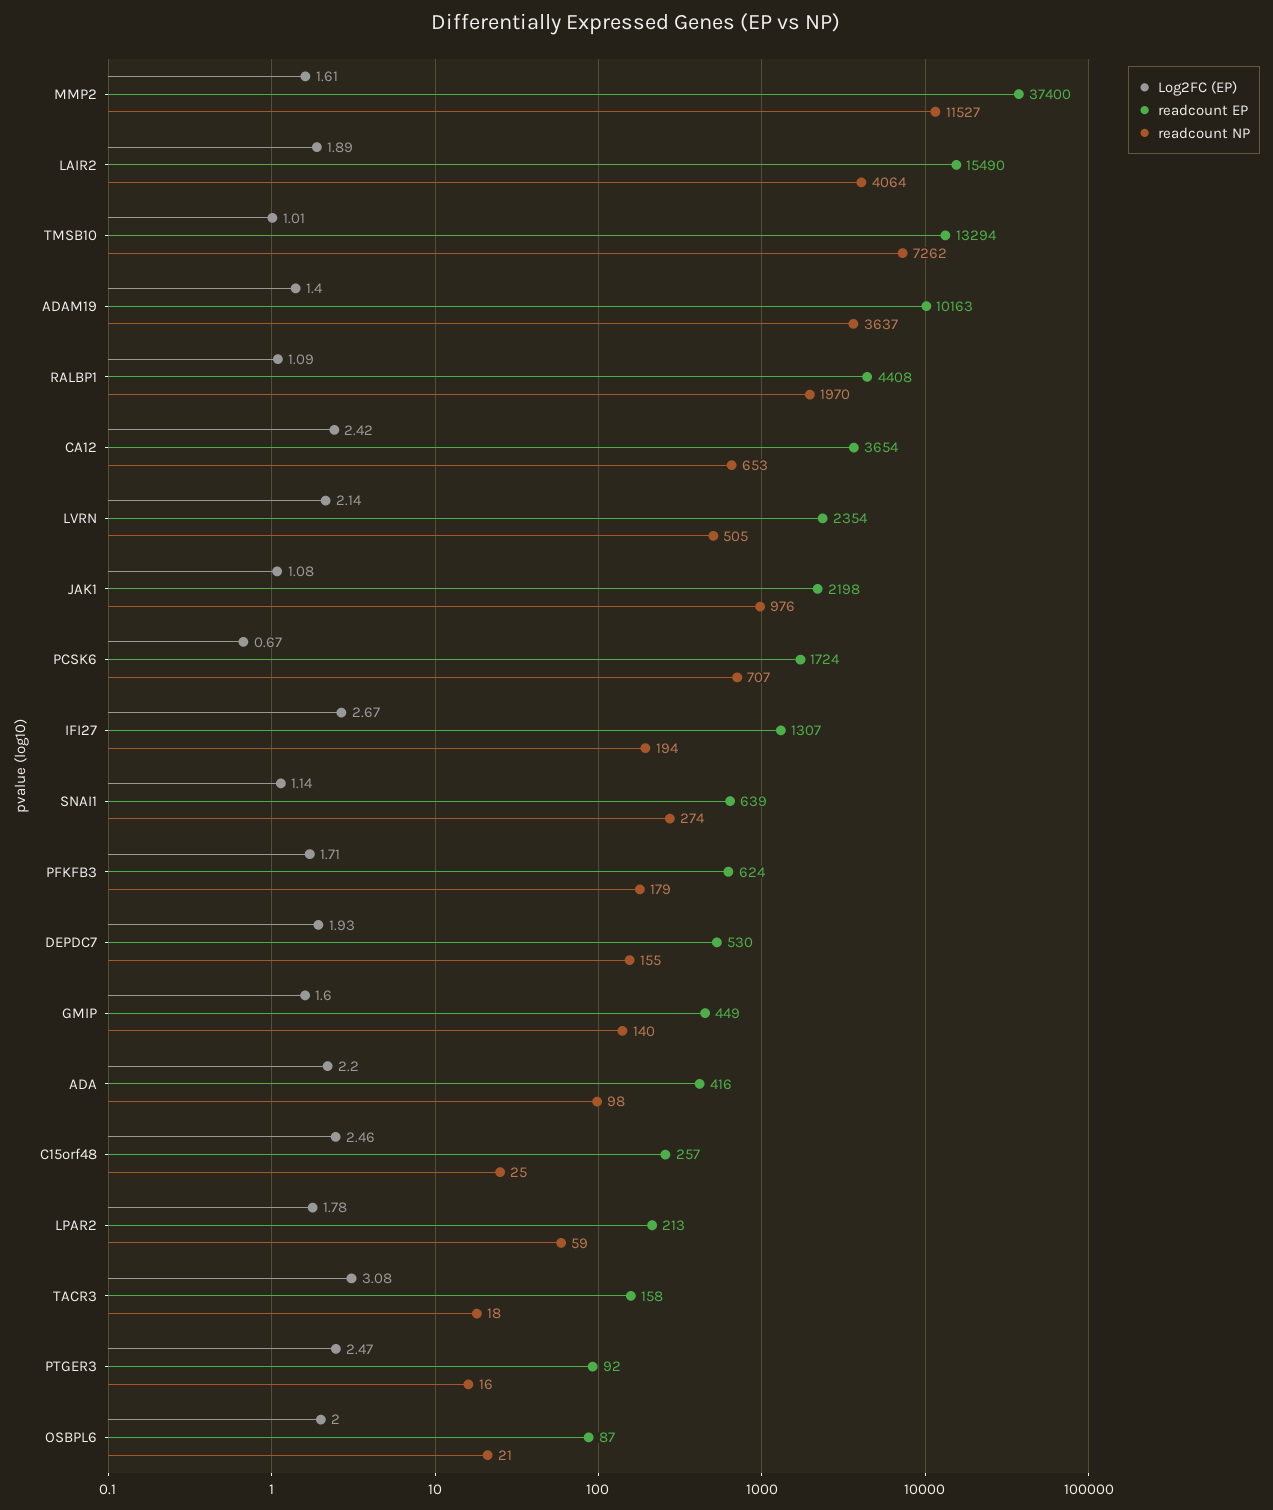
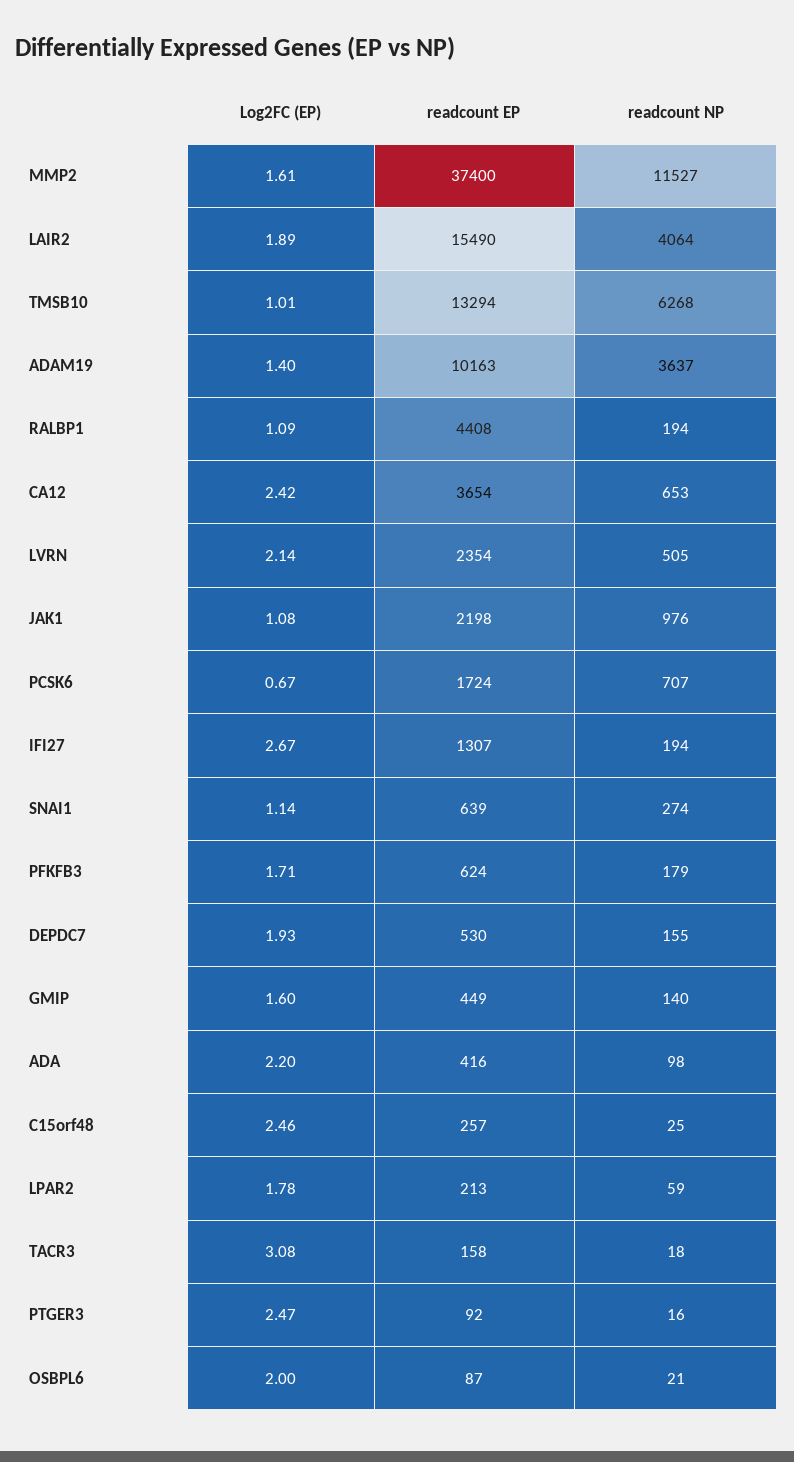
  {
    "Log2FC (EP)": {
      "MMP2": 1.61,
      "LAIR2": 1.89,
      "TMSB10": 1.01,
      "ADAM19": 1.4,
      "RALBP1": 1.09,
      "CA12": 2.42,
      "LVRN": 2.14,
      "JAK1": 1.08,
      "PCSK6": 0.67,
      "IFI27": 2.67,
      "SNAI1": 1.14,
      "PFKFB3": 1.71,
      "DEPDC7": 1.93,
      "GMIP": 1.6,
      "ADA": 2.2,
      "C15orf48": 2.46,
      "LPAR2": 1.78,
      "TACR3": 3.08,
      "PTGER3": 2.47,
      "OSBPL6": 2
    },
    "readcount EP": {
      "MMP2": 37400,
      "LAIR2": 15490,
      "TMSB10": 13294,
      "ADAM19": 10163,
      "RALBP1": 4408,
      "CA12": 3654,
      "LVRN": 2354,
      "JAK1": 2198,
      "PCSK6": 1724,
      "IFI27": 1307,
      "SNAI1": 639,
      "PFKFB3": 624,
      "DEPDC7": 530,
      "GMIP": 449,
      "ADA": 416,
      "C15orf48": 257,
      "LPAR2": 213,
      "TACR3": 158,
      "PTGER3": 92,
      "OSBPL6": 87
    },
    "readcount NP": {
      "MMP2": 11527,
      "LAIR2": 4064,
-     "TMSB10": 7262,
+     "TMSB10": 6268,
      "ADAM19": 3637,
-     "RALBP1": 1970,
+     "RALBP1": 194,
      "CA12": 653,
      "LVRN": 505,
      "JAK1": 976,
      "PCSK6": 707,
      "IFI27": 194,
      "SNAI1": 274,
      "PFKFB3": 179,
      "DEPDC7": 155,
      "GMIP": 140,
      "ADA": 98,
      "C15orf48": 25,
      "LPAR2": 59,
      "TACR3": 18,
      "PTGER3": 16,
      "OSBPL6": 21
    }
  }

